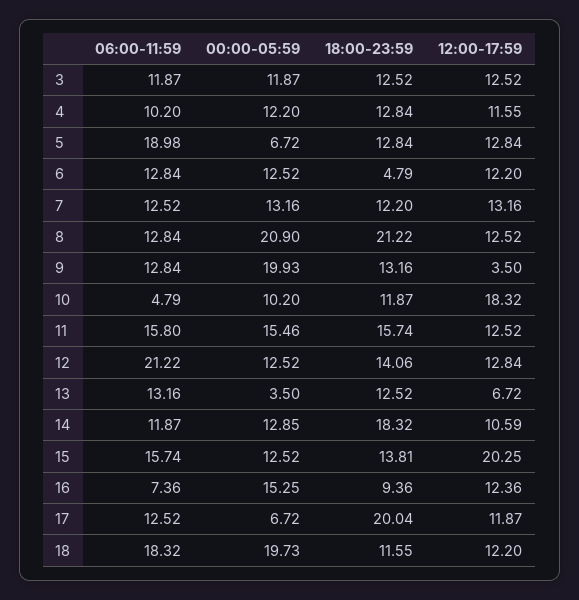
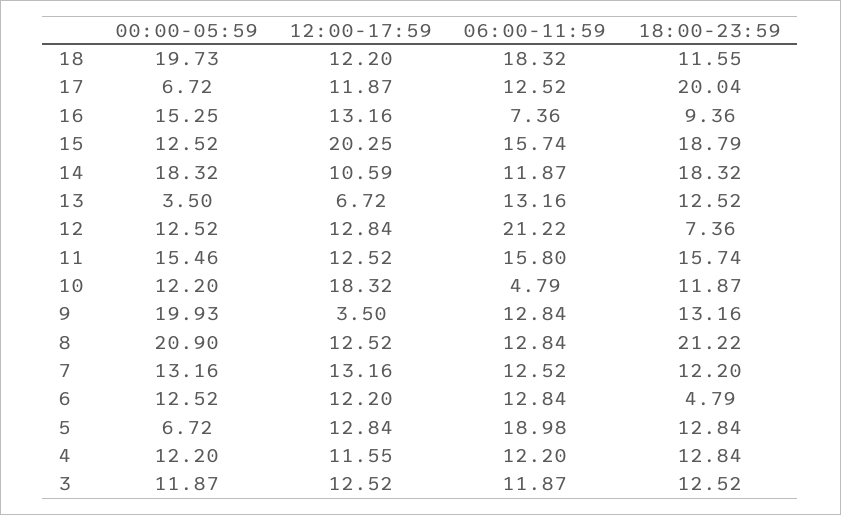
  {
    "06:00-11:59": {
      "3": 11.87,
-     "4": 10.2,
+     "4": 12.2,
      "5": 18.98,
      "6": 12.84,
      "7": 12.52,
      "8": 12.84,
      "9": 12.84,
      "10": 4.79,
      "11": 15.8,
      "12": 21.22,
      "13": 13.16,
      "14": 11.87,
      "15": 15.74,
      "16": 7.36,
      "17": 12.52,
      "18": 18.32
    },
    "00:00-05:59": {
      "3": 11.87,
      "4": 12.2,
      "5": 6.72,
      "6": 12.52,
      "7": 13.16,
      "8": 20.9,
      "9": 19.93,
-     "10": 10.2,
+     "10": 12.2,
      "11": 15.46,
      "12": 12.52,
      "13": 3.5,
-     "14": 12.85,
+     "14": 18.32,
      "15": 12.52,
      "16": 15.25,
      "17": 6.72,
      "18": 19.73
    },
    "18:00-23:59": {
      "3": 12.52,
      "4": 12.84,
      "5": 12.84,
      "6": 4.79,
      "7": 12.2,
      "8": 21.22,
      "9": 13.16,
      "10": 11.87,
      "11": 15.74,
-     "12": 14.06,
+     "12": 7.36,
      "13": 12.52,
      "14": 18.32,
-     "15": 13.81,
+     "15": 18.79,
      "16": 9.36,
      "17": 20.04,
      "18": 11.55
    },
    "12:00-17:59": {
      "3": 12.52,
      "4": 11.55,
      "5": 12.84,
      "6": 12.2,
      "7": 13.16,
      "8": 12.52,
      "9": 3.5,
      "10": 18.32,
      "11": 12.52,
      "12": 12.84,
      "13": 6.72,
      "14": 10.59,
      "15": 20.25,
-     "16": 12.36,
+     "16": 13.16,
      "17": 11.87,
      "18": 12.2
    }
  }

